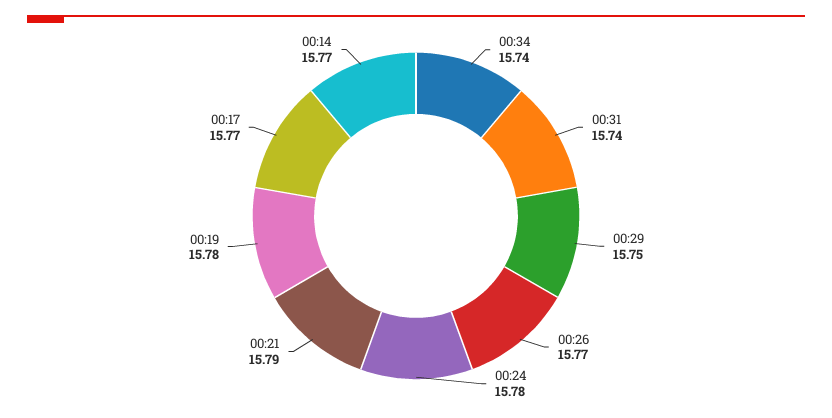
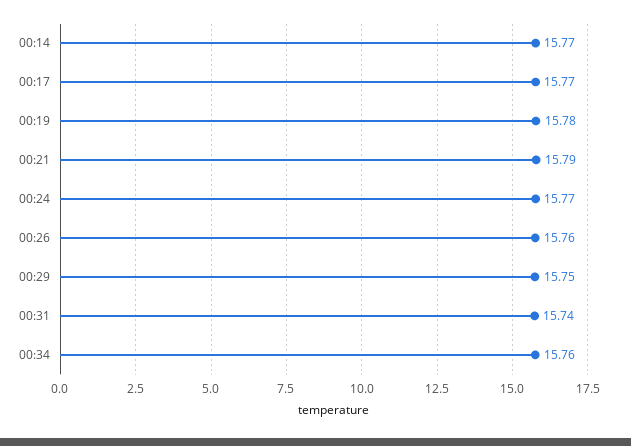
  {
-   "00:34": 15.74,
+   "00:34": 15.76,
    "00:31": 15.74,
    "00:29": 15.75,
-   "00:26": 15.77,
+   "00:26": 15.76,
-   "00:24": 15.78,
+   "00:24": 15.77,
    "00:21": 15.79,
    "00:19": 15.78,
    "00:17": 15.77,
    "00:14": 15.77
  }

